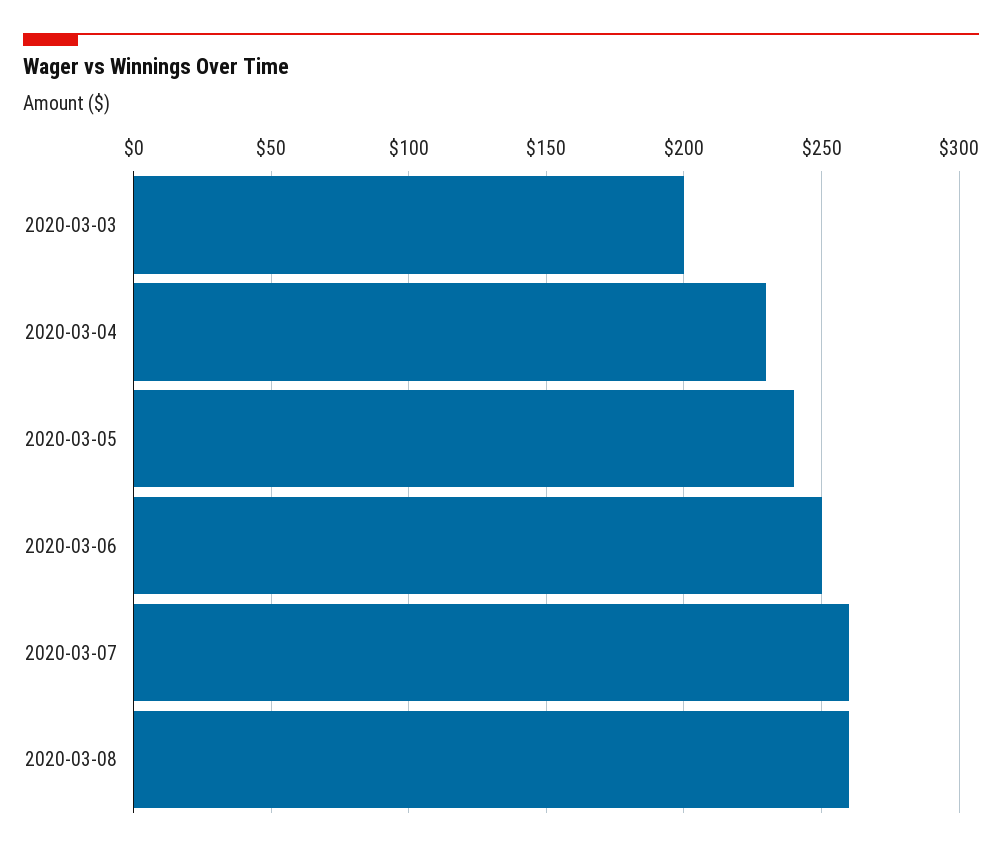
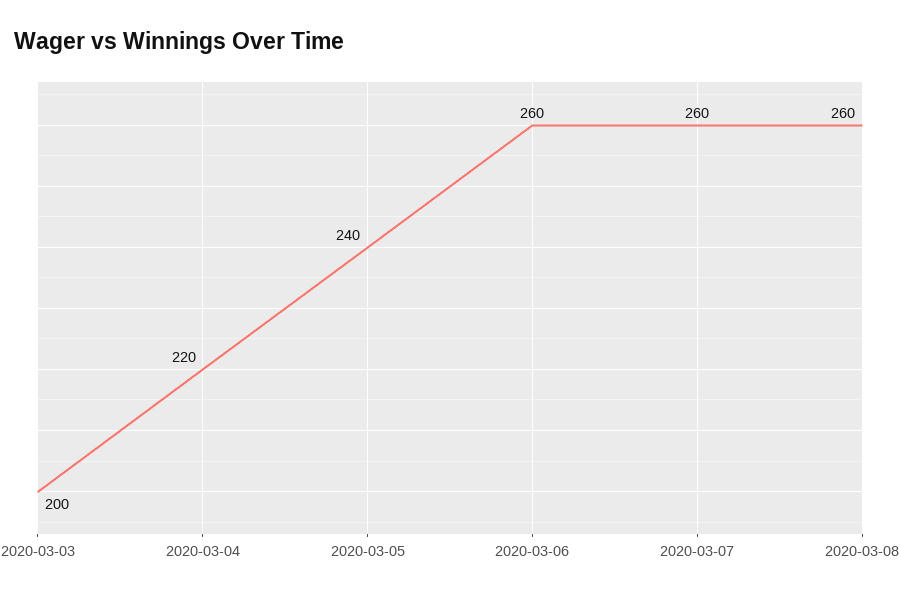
  {
    "2020-03-03": 200,
-   "2020-03-04": 230,
+   "2020-03-04": 220,
    "2020-03-05": 240,
-   "2020-03-06": 250,
+   "2020-03-06": 260,
    "2020-03-07": 260,
    "2020-03-08": 260
  }

